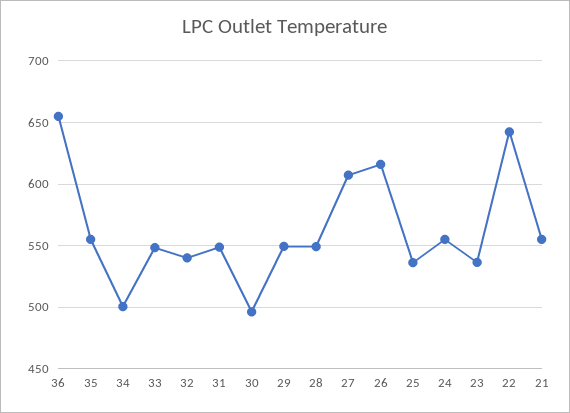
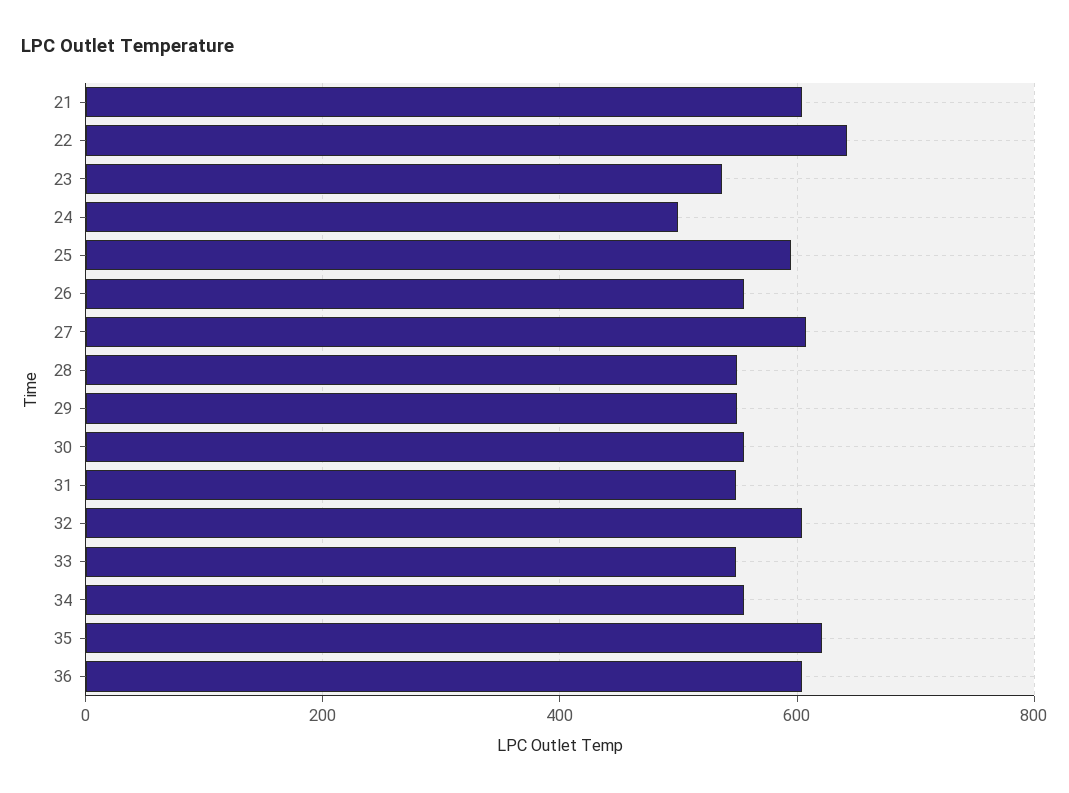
  {
-   "36": 655,
+   "36": 600,
-   "35": 555,
+   "35": 620,
-   "34": 500,
+   "34": 560,
    "33": 550,
-   "32": 540,
+   "32": 600,
    "31": 550,
-   "30": 495,
+   "30": 560,
    "29": 550,
    "28": 550,
    "27": 605,
-   "26": 615,
+   "26": 560,
-   "25": 535,
+   "25": 600,
-   "24": 555,
+   "24": 500,
    "23": 535,
    "22": 640,
-   "21": 555
+   "21": 600
  }

